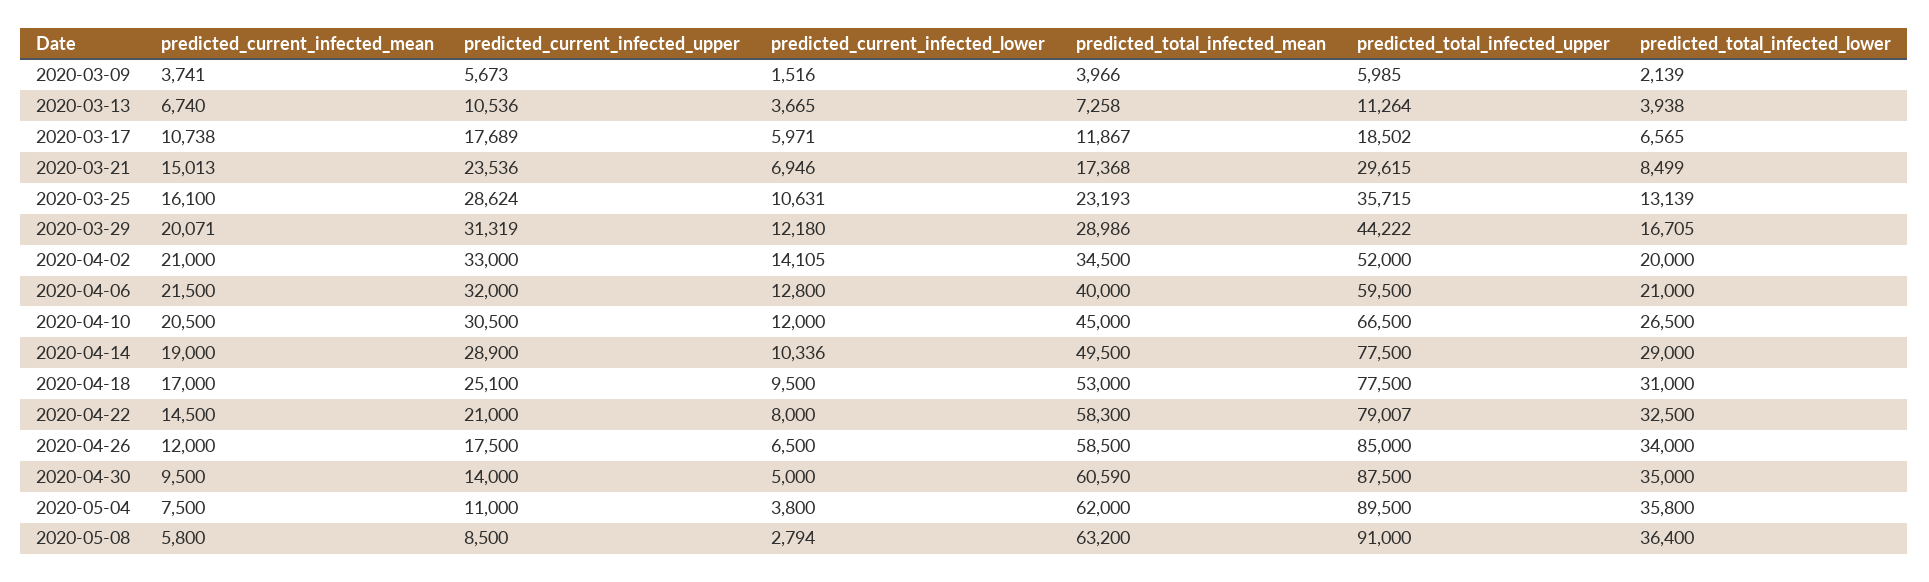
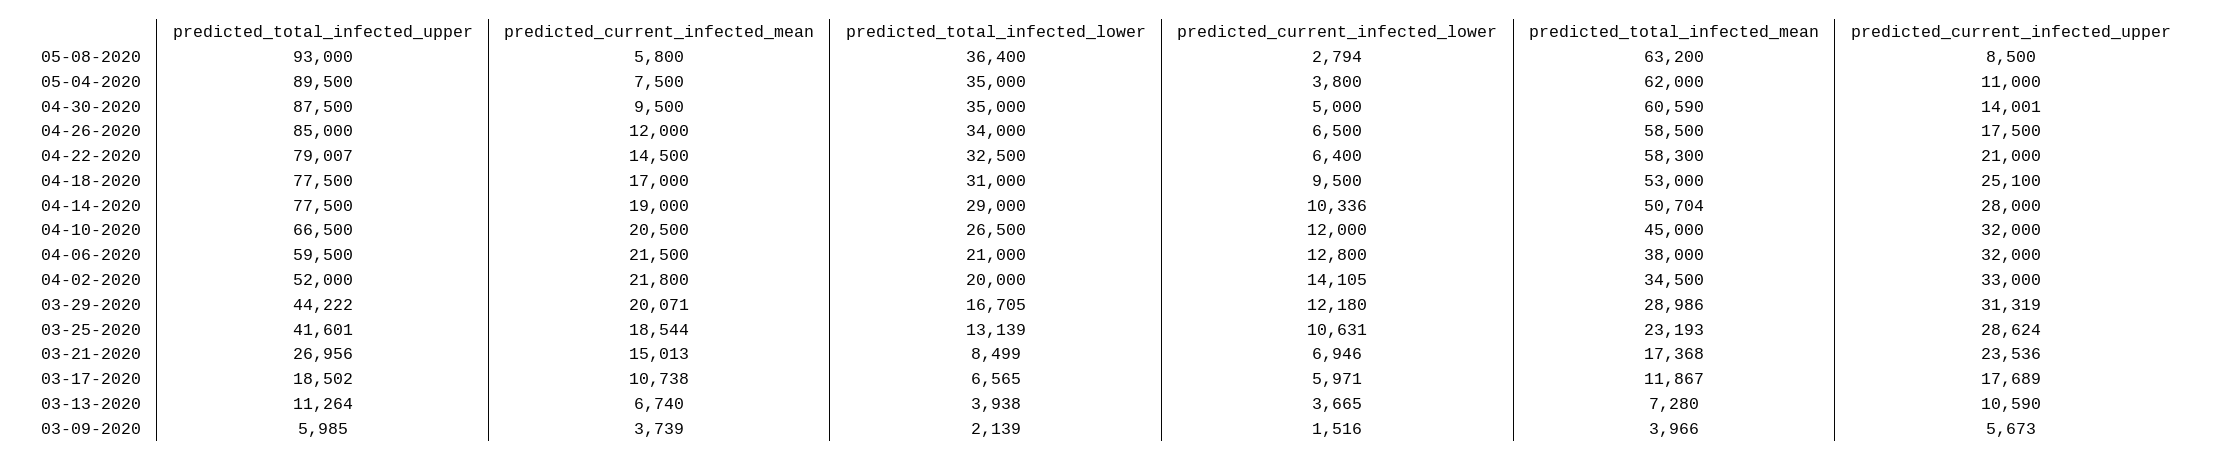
  {
    "predicted_current_infected_mean": {
-     "2020-03-09": 3741,
+     "2020-03-09": 3739,
      "2020-03-13": 6740,
      "2020-03-17": 10738,
      "2020-03-21": 15013,
-     "2020-03-25": 16100,
+     "2020-03-25": 18544,
      "2020-03-29": 20071,
-     "2020-04-02": 21000,
+     "2020-04-02": 21800,
      "2020-04-06": 21500,
      "2020-04-10": 20500,
      "2020-04-14": 19000,
      "2020-04-18": 17000,
      "2020-04-22": 14500,
      "2020-04-26": 12000,
      "2020-04-30": 9500,
      "2020-05-04": 7500,
      "2020-05-08": 5800
    },
    "predicted_current_infected_upper": {
      "2020-03-09": 5673,
-     "2020-03-13": 10536,
+     "2020-03-13": 10590,
      "2020-03-17": 17689,
      "2020-03-21": 23536,
      "2020-03-25": 28624,
      "2020-03-29": 31319,
      "2020-04-02": 33000,
      "2020-04-06": 32000,
-     "2020-04-10": 30500,
+     "2020-04-10": 32000,
-     "2020-04-14": 28900,
+     "2020-04-14": 28000,
      "2020-04-18": 25100,
      "2020-04-22": 21000,
      "2020-04-26": 17500,
-     "2020-04-30": 14000,
+     "2020-04-30": 14001,
      "2020-05-04": 11000,
      "2020-05-08": 8500
    },
    "predicted_current_infected_lower": {
      "2020-03-09": 1516,
      "2020-03-13": 3665,
      "2020-03-17": 5971,
      "2020-03-21": 6946,
      "2020-03-25": 10631,
      "2020-03-29": 12180,
      "2020-04-02": 14105,
      "2020-04-06": 12800,
      "2020-04-10": 12000,
      "2020-04-14": 10336,
      "2020-04-18": 9500,
-     "2020-04-22": 8000,
+     "2020-04-22": 6400,
      "2020-04-26": 6500,
      "2020-04-30": 5000,
      "2020-05-04": 3800,
      "2020-05-08": 2794
    },
    "predicted_total_infected_mean": {
      "2020-03-09": 3966,
-     "2020-03-13": 7258,
+     "2020-03-13": 7280,
      "2020-03-17": 11867,
      "2020-03-21": 17368,
      "2020-03-25": 23193,
      "2020-03-29": 28986,
      "2020-04-02": 34500,
-     "2020-04-06": 40000,
+     "2020-04-06": 38000,
      "2020-04-10": 45000,
-     "2020-04-14": 49500,
+     "2020-04-14": 50704,
      "2020-04-18": 53000,
      "2020-04-22": 58300,
      "2020-04-26": 58500,
      "2020-04-30": 60590,
      "2020-05-04": 62000,
      "2020-05-08": 63200
    },
    "predicted_total_infected_upper": {
      "2020-03-09": 5985,
      "2020-03-13": 11264,
      "2020-03-17": 18502,
-     "2020-03-21": 29615,
+     "2020-03-21": 26956,
-     "2020-03-25": 35715,
+     "2020-03-25": 41601,
      "2020-03-29": 44222,
      "2020-04-02": 52000,
      "2020-04-06": 59500,
      "2020-04-10": 66500,
      "2020-04-14": 77500,
      "2020-04-18": 77500,
      "2020-04-22": 79007,
      "2020-04-26": 85000,
      "2020-04-30": 87500,
      "2020-05-04": 89500,
-     "2020-05-08": 91000
+     "2020-05-08": 93000
    },
    "predicted_total_infected_lower": {
      "2020-03-09": 2139,
      "2020-03-13": 3938,
      "2020-03-17": 6565,
      "2020-03-21": 8499,
      "2020-03-25": 13139,
      "2020-03-29": 16705,
      "2020-04-02": 20000,
      "2020-04-06": 21000,
      "2020-04-10": 26500,
      "2020-04-14": 29000,
      "2020-04-18": 31000,
      "2020-04-22": 32500,
      "2020-04-26": 34000,
      "2020-04-30": 35000,
-     "2020-05-04": 35800,
+     "2020-05-04": 35000,
      "2020-05-08": 36400
    }
  }

